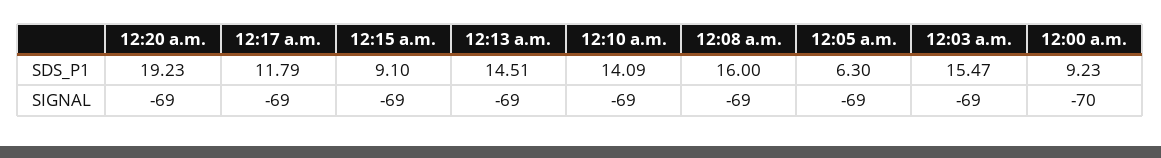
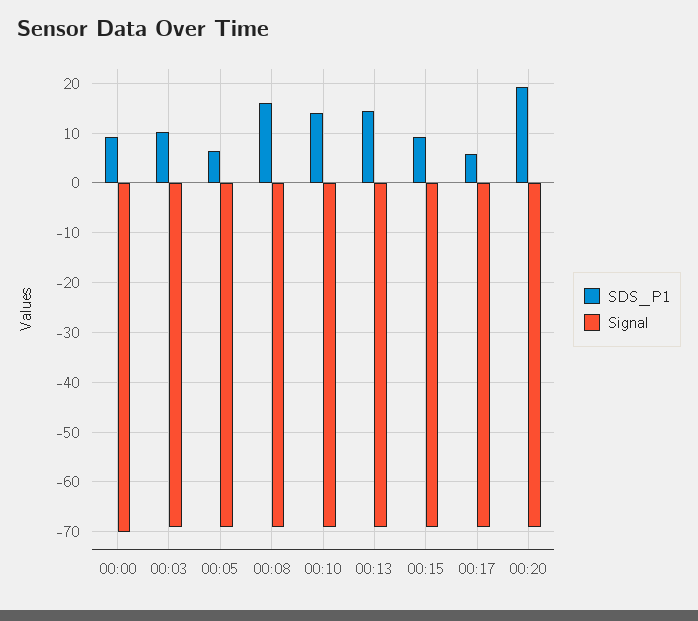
  {
    "SDS_P1": {
      "12:20 a.m.": 19.23,
-     "12:17 a.m.": 11.79,
+     "12:17 a.m.": 6,
      "12:15 a.m.": 9.1,
      "12:13 a.m.": 14.51,
      "12:10 a.m.": 14.09,
      "12:08 a.m.": 16,
      "12:05 a.m.": 6.3,
-     "12:03 a.m.": 15.47,
+     "12:03 a.m.": 10,
      "12:00 a.m.": 9.23
    },
    "SIGNAL": {
      "12:20 a.m.": -69,
      "12:17 a.m.": -69,
      "12:15 a.m.": -69,
      "12:13 a.m.": -69,
      "12:10 a.m.": -69,
      "12:08 a.m.": -69,
      "12:05 a.m.": -69,
      "12:03 a.m.": -69,
      "12:00 a.m.": -70
    }
  }

